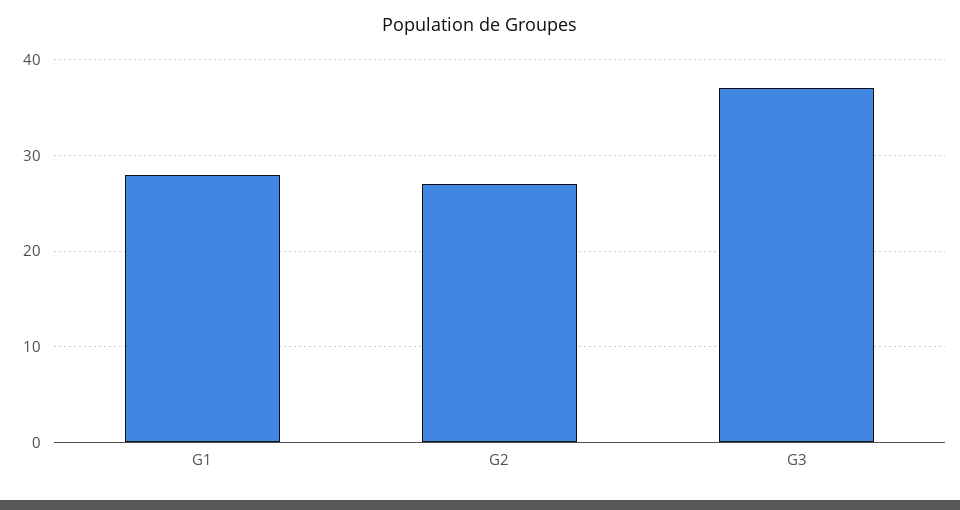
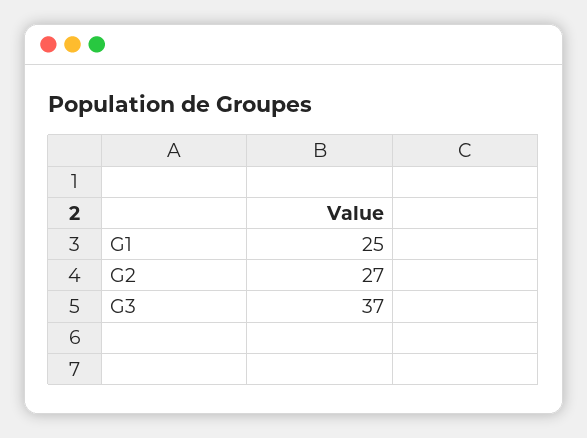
  {
-   "G1": 28,
+   "G1": 25,
    "G2": 27,
    "G3": 37
  }

